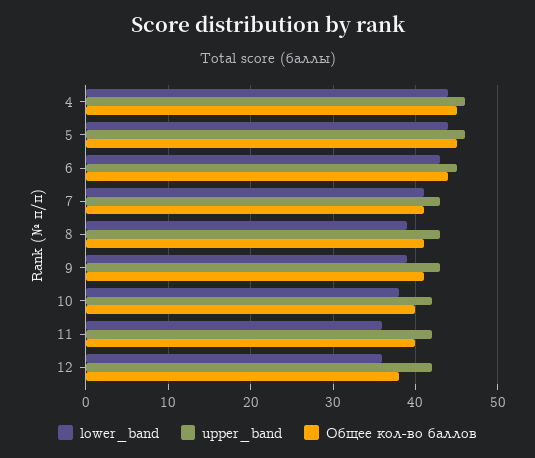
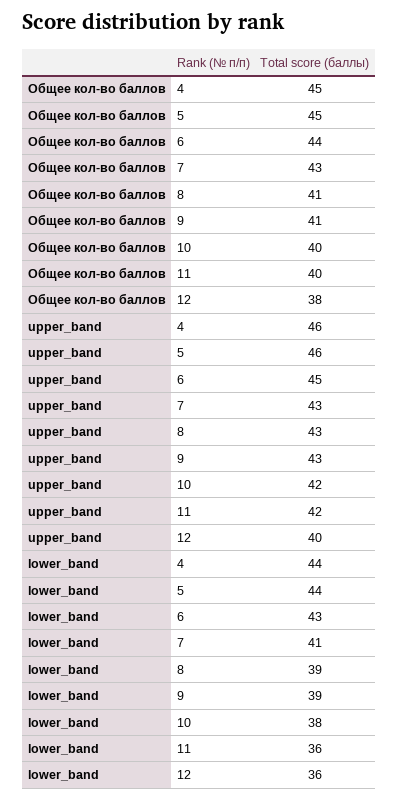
  {
    "lower_band": {
      "4": 44,
      "5": 44,
      "6": 43,
      "7": 41,
      "8": 39,
      "9": 39,
      "10": 38,
      "11": 36,
      "12": 36
    },
    "upper_band": {
      "4": 46,
      "5": 46,
      "6": 45,
      "7": 43,
      "8": 43,
      "9": 43,
      "10": 42,
      "11": 42,
-     "12": 42
+     "12": 40
    },
    "Общее кол-во баллов": {
      "4": 45,
      "5": 45,
      "6": 44,
-     "7": 41,
+     "7": 43,
      "8": 41,
      "9": 41,
      "10": 40,
      "11": 40,
      "12": 38
    }
  }

